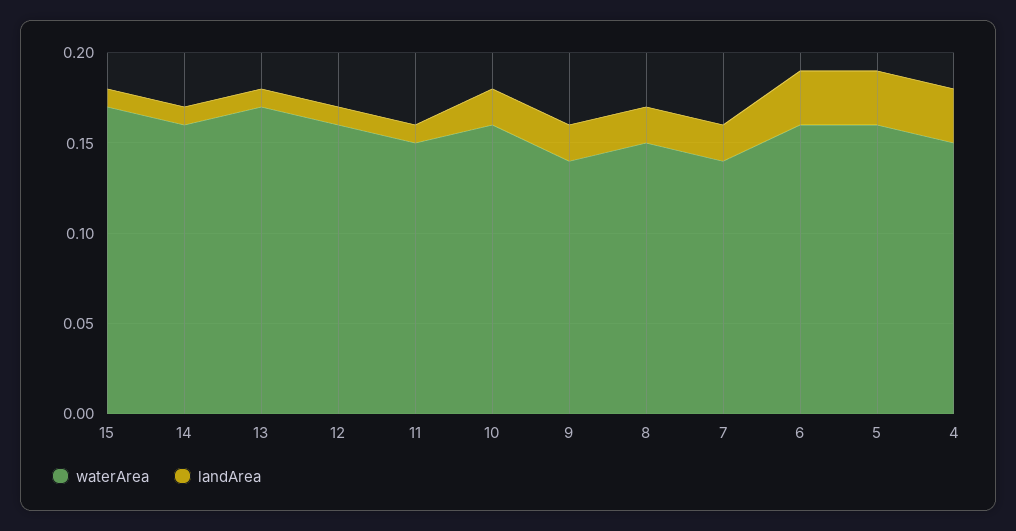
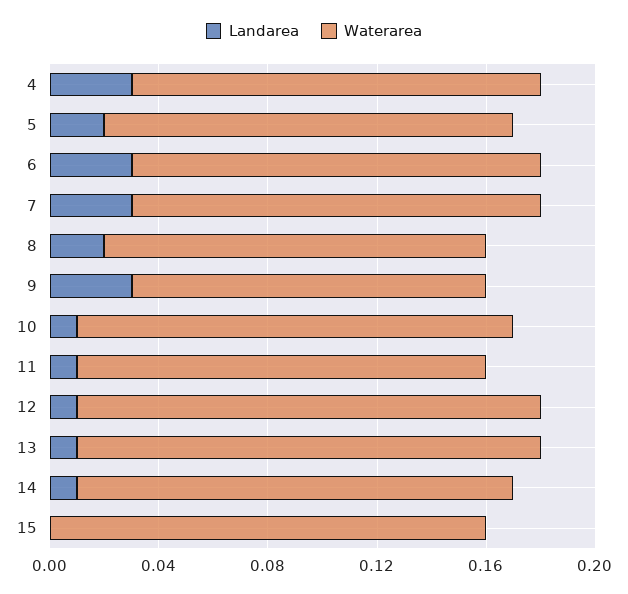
  {
    "waterArea": {
-     "15": 0.17,
+     "15": 0.16,
      "14": 0.16,
      "13": 0.17,
-     "12": 0.16,
+     "12": 0.17,
      "11": 0.15,
      "10": 0.16,
-     "9": 0.14,
+     "9": 0.13,
-     "8": 0.15,
+     "8": 0.14,
-     "7": 0.14,
+     "7": 0.15,
-     "6": 0.16,
+     "6": 0.15,
-     "5": 0.16,
+     "5": 0.15,
      "4": 0.15
    },
    "landArea": {
-     "15": 0.01,
+     "15": 0,
      "14": 0.01,
      "13": 0.01,
      "12": 0.01,
      "11": 0.01,
-     "10": 0.02,
+     "10": 0.01,
-     "9": 0.02,
+     "9": 0.03,
      "8": 0.02,
-     "7": 0.02,
+     "7": 0.03,
      "6": 0.03,
-     "5": 0.03,
+     "5": 0.02,
      "4": 0.03
    }
  }

